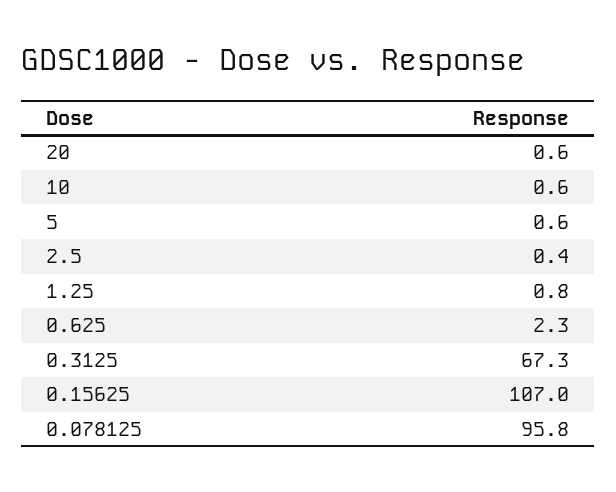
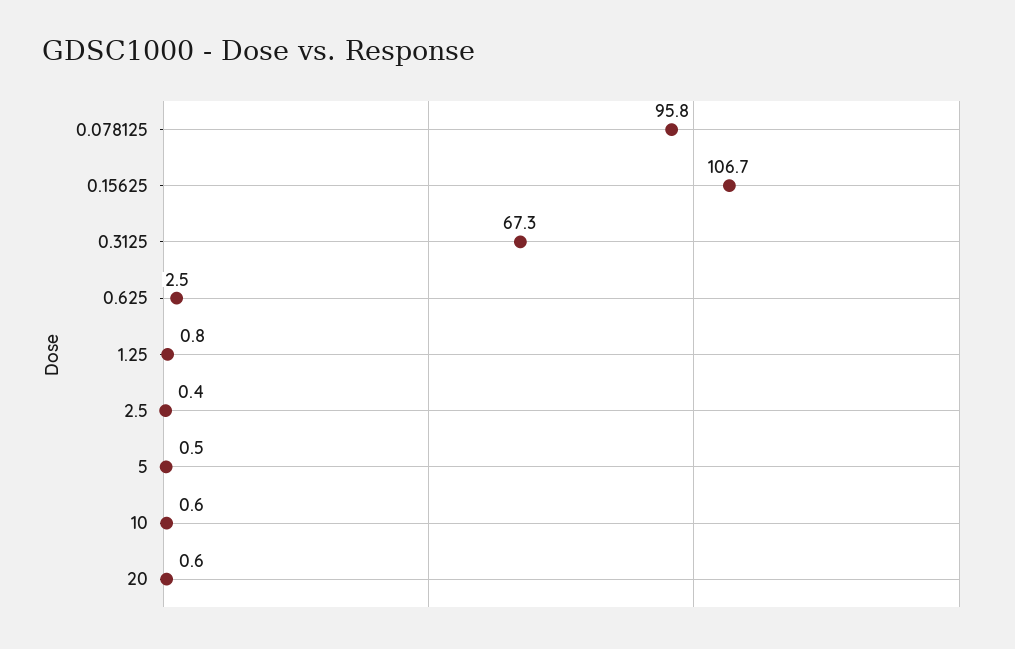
  {
    "20": 0.6,
    "10": 0.6,
-   "5": 0.6,
+   "5": 0.5,
    "2.5": 0.4,
    "1.25": 0.8,
-   "0.625": 2.3,
+   "0.625": 2.5,
    "0.3125": 67.3,
-   "0.15625": 107,
+   "0.15625": 106.7,
    "0.078125": 95.8
  }

